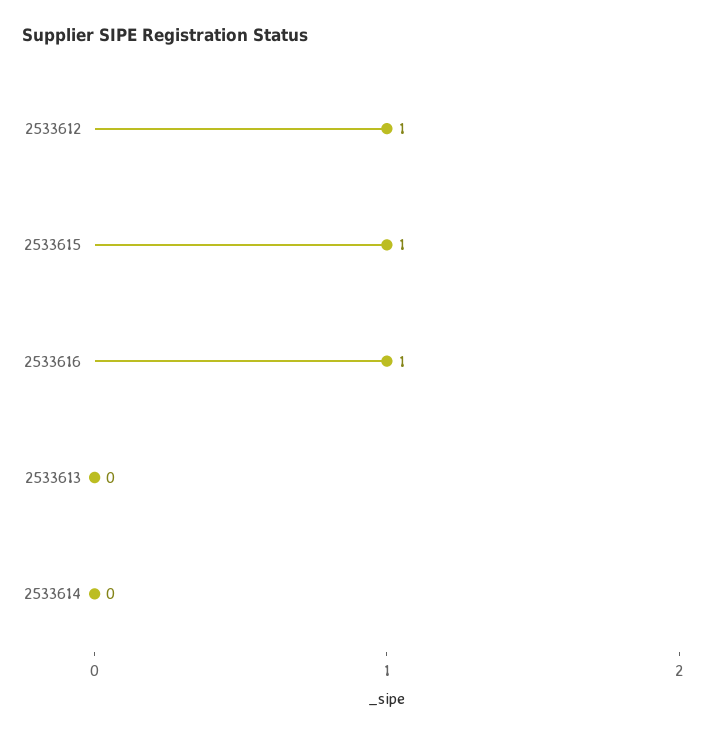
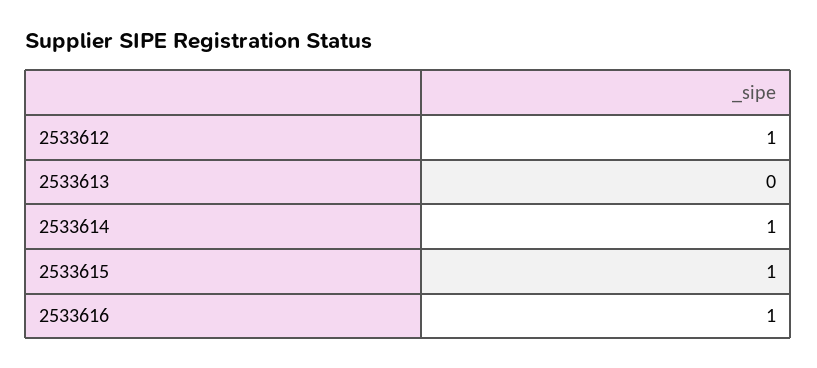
  {
    "2533612": 1,
    "2533615": 1,
    "2533616": 1,
    "2533613": 0,
-   "2533614": 0
+   "2533614": 1
  }

